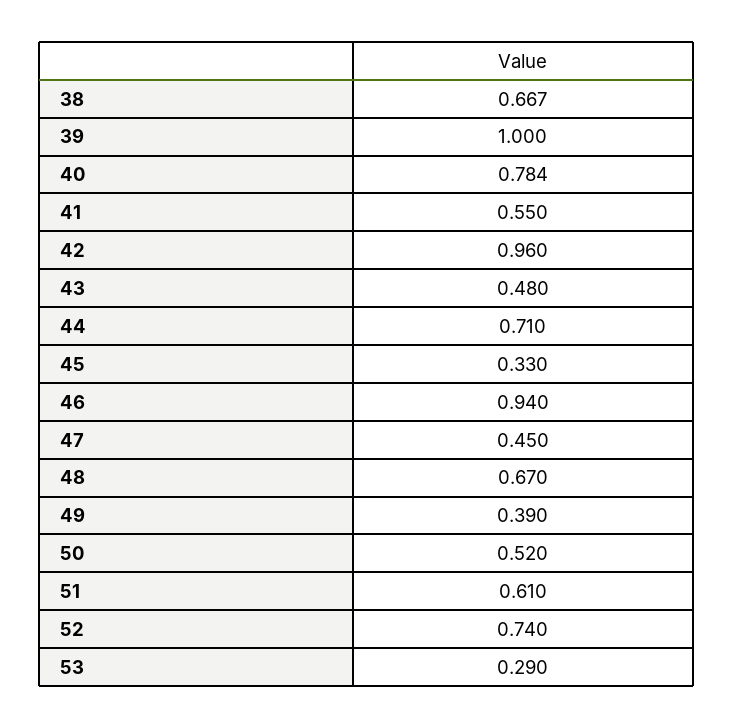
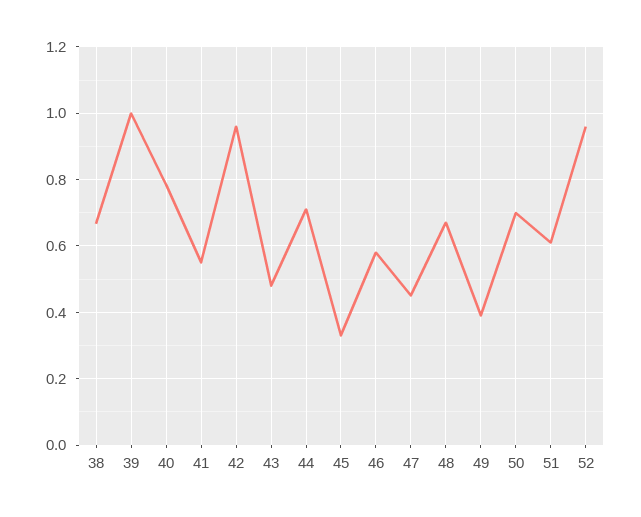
  {
    "38": 0.667,
    "39": 1,
    "40": 0.784,
    "41": 0.55,
    "42": 0.96,
    "43": 0.48,
    "44": 0.71,
    "45": 0.33,
-   "46": 0.94,
+   "46": 0.58,
    "47": 0.45,
    "48": 0.67,
    "49": 0.39,
-   "50": 0.52,
+   "50": 0.7,
    "51": 0.61,
-   "52": 0.74,
+   "52": 0.96
-   "53": 0.29
  }

